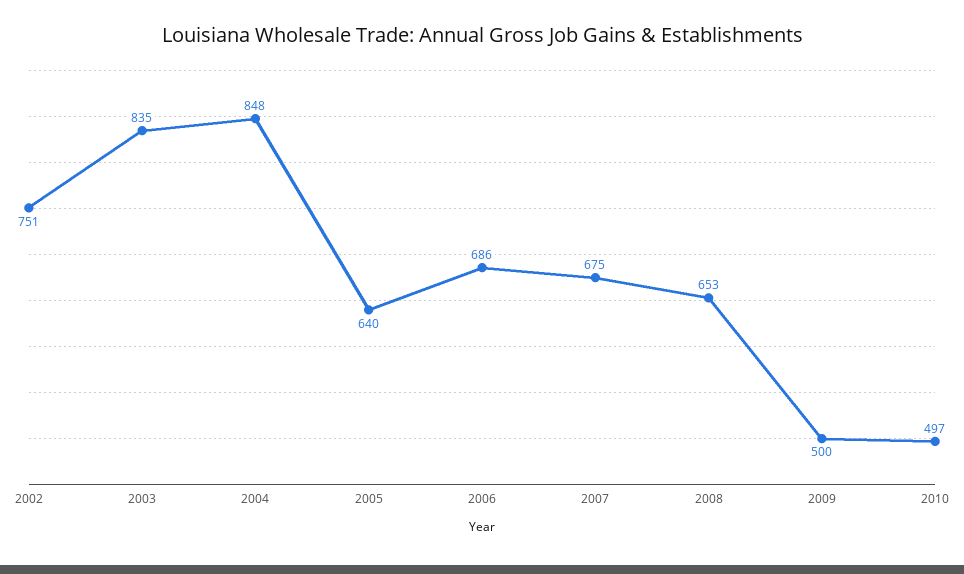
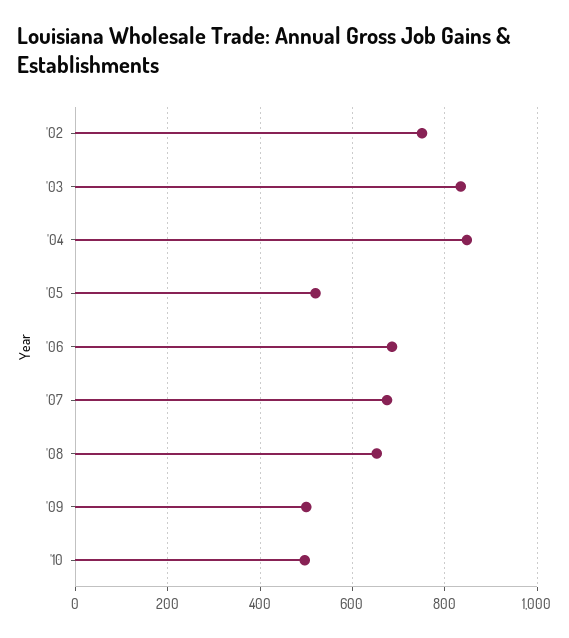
  {
    "2002": 751,
    "2003": 835,
    "2004": 848,
-   "2005": 640,
+   "2005": 520,
    "2006": 686,
    "2007": 675,
    "2008": 653,
    "2009": 500,
    "2010": 497
  }

